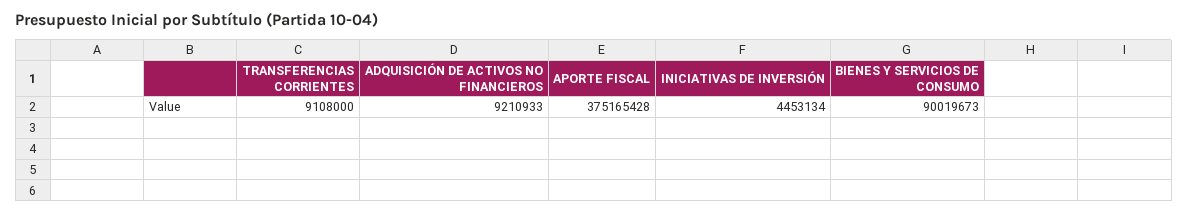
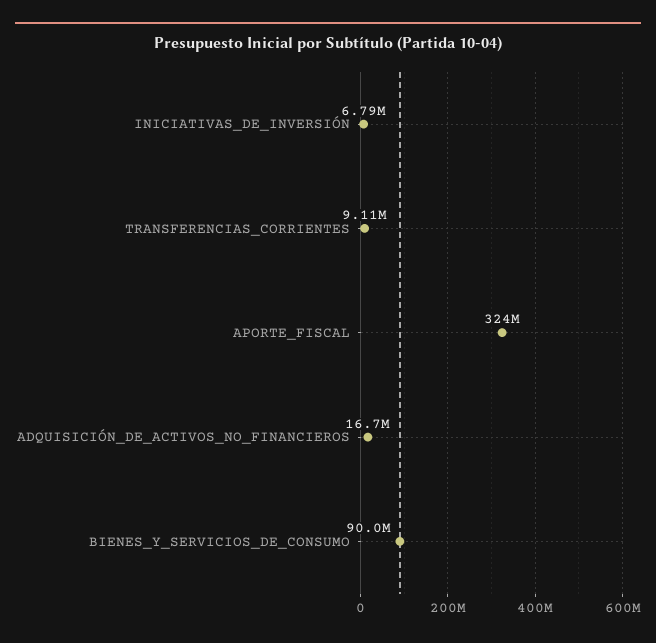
  {
    "TRANSFERENCIAS CORRIENTES": 9108000,
-   "ADQUISICIÓN DE ACTIVOS NO FINANCIEROS": 9210933,
+   "ADQUISICIÓN DE ACTIVOS NO FINANCIEROS": 16700000,
-   "APORTE FISCAL": 375165428,
+   "APORTE FISCAL": 324000000,
-   "INICIATIVAS DE INVERSIÓN": 4453134,
+   "INICIATIVAS DE INVERSIÓN": 6790000,
    "BIENES Y SERVICIOS DE CONSUMO": 90019673
  }

